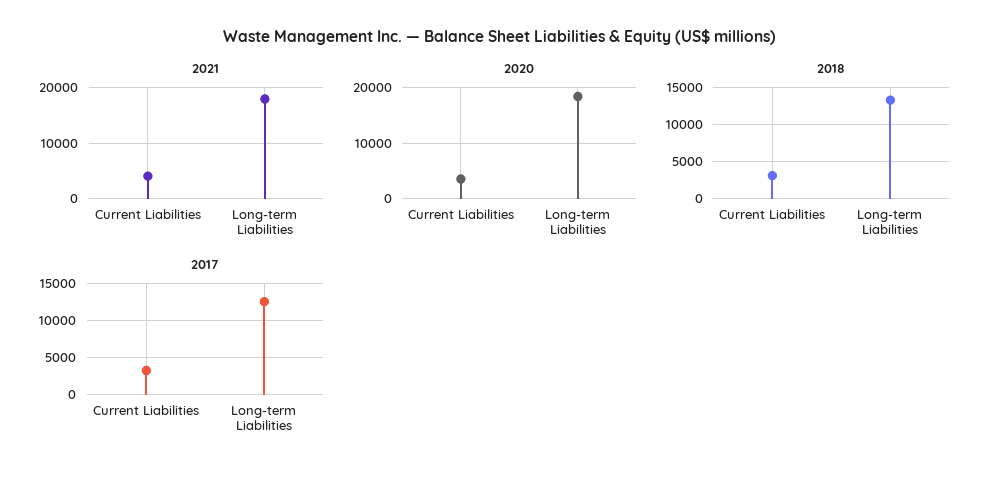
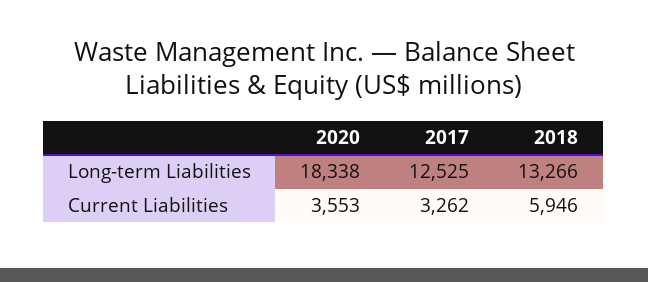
  {
-   "2021": {
-     "Current Liabilities": 4000,
-     "Long-term Liabilities": 18000
-   },
    "2020": {
      "Current Liabilities": 3553,
      "Long-term Liabilities": 18338
    },
    "2018": {
-     "Current Liabilities": 3000,
+     "Current Liabilities": 5946,
      "Long-term Liabilities": 13266
    },
    "2017": {
      "Current Liabilities": 3262,
      "Long-term Liabilities": 12525
    }
  }

